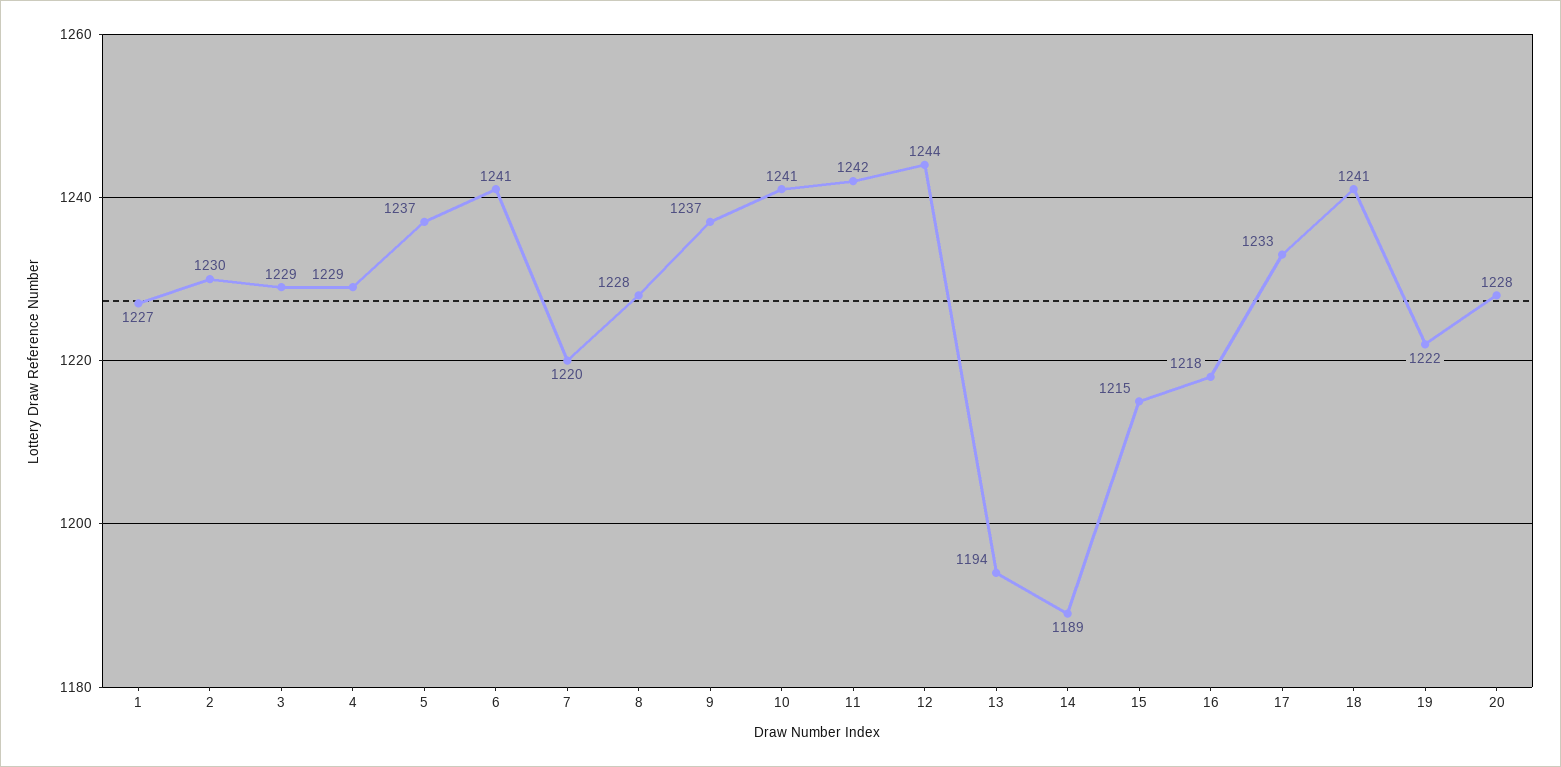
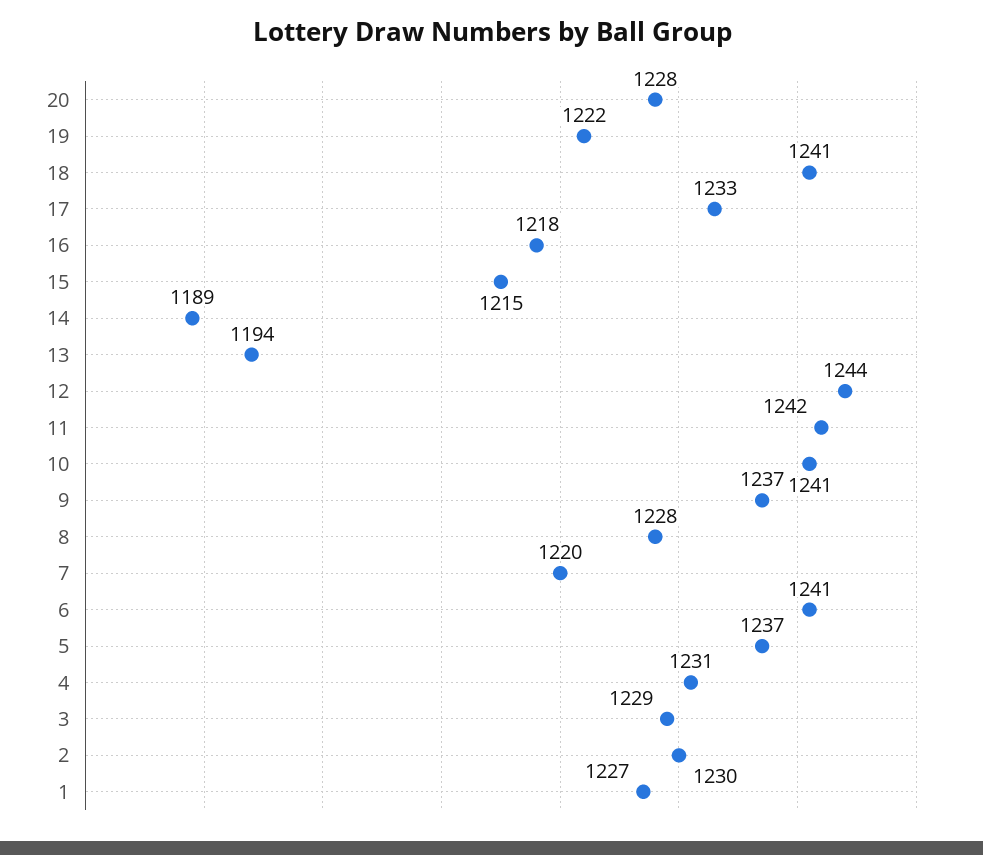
  {
    "1": 1227,
    "2": 1230,
    "3": 1229,
-   "4": 1229,
+   "4": 1231,
    "5": 1237,
    "6": 1241,
    "7": 1220,
    "8": 1228,
    "9": 1237,
    "10": 1241,
    "11": 1242,
    "12": 1244,
    "13": 1194,
    "14": 1189,
    "15": 1215,
    "16": 1218,
    "17": 1233,
    "18": 1241,
    "19": 1222,
    "20": 1228
  }

